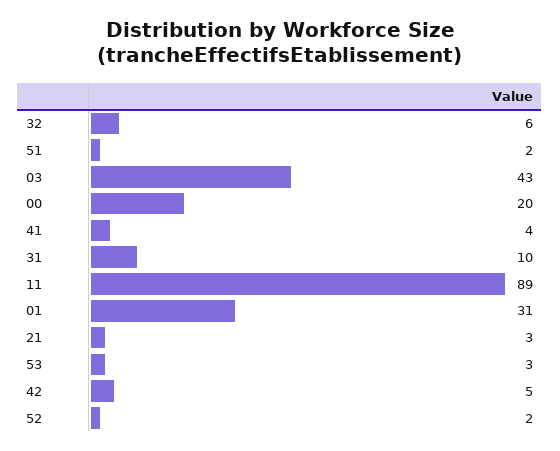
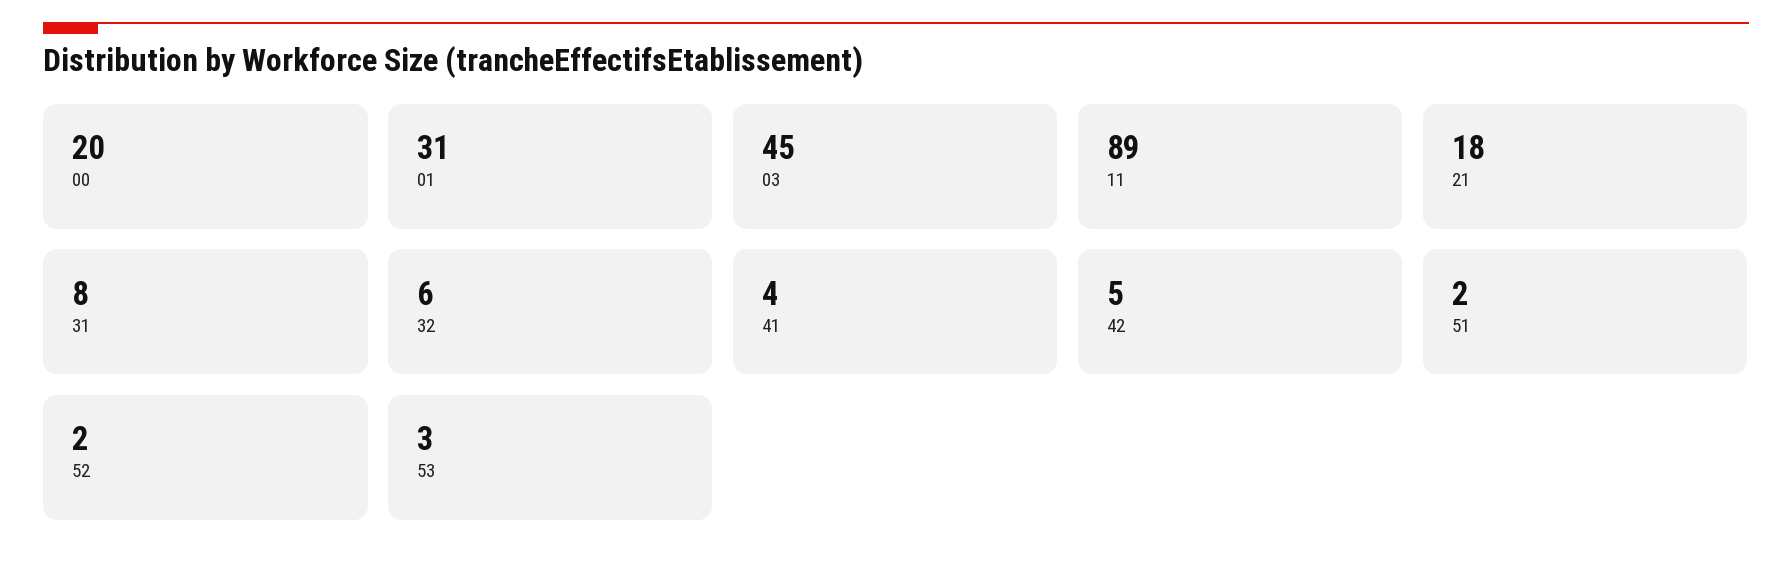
  {
    "32": 6,
    "51": 2,
-   "03": 43,
+   "03": 45,
    "00": 20,
    "41": 4,
-   "31": 10,
+   "31": 8,
    "11": 89,
    "01": 31,
-   "21": 3,
+   "21": 18,
    "53": 3,
    "42": 5,
    "52": 2
  }

